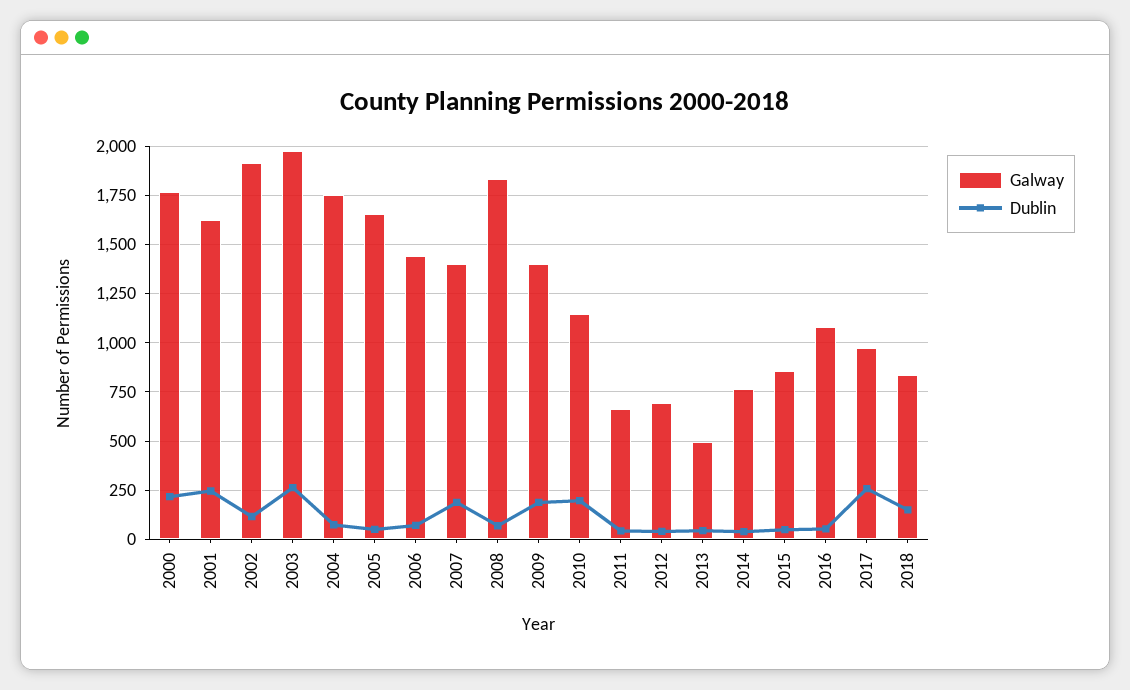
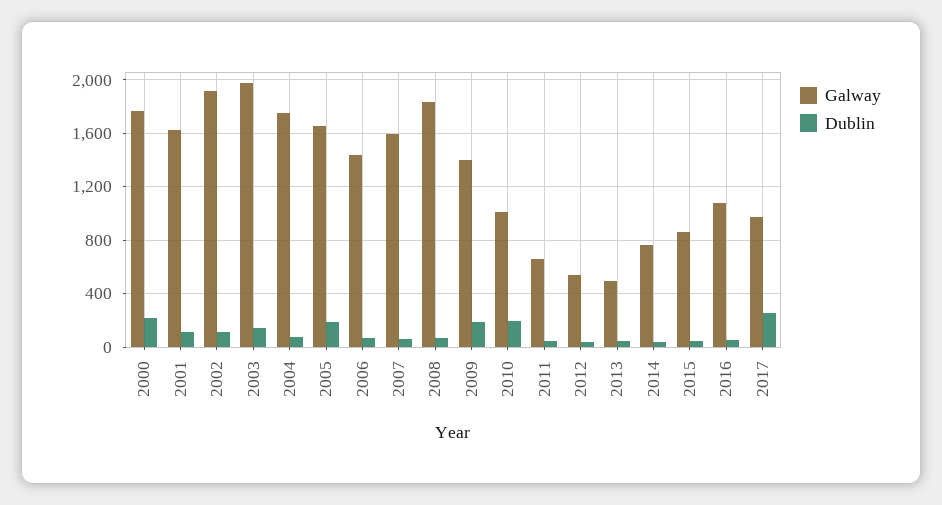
  {
    "Galway": {
      "2000": 1750,
      "2001": 1650,
      "2002": 1900,
      "2003": 2000,
      "2004": 1750,
      "2005": 1650,
      "2006": 1450,
-     "2007": 1400,
+     "2007": 1600,
      "2008": 1850,
      "2009": 1400,
-     "2010": 1150,
+     "2010": 1000,
      "2011": 650,
-     "2012": 700,
+     "2012": 550,
      "2013": 500,
      "2014": 750,
      "2015": 850,
      "2016": 1100,
-     "2017": 1000,
+     "2017": 1000
-     "2018": 850
    },
    "Dublin": {
      "2000": 200,
-     "2001": 250,
+     "2001": 100,
      "2002": 100,
-     "2003": 250,
+     "2003": 150,
      "2004": 50,
-     "2005": 50,
+     "2005": 200,
      "2006": 50,
-     "2007": 200,
+     "2007": 50,
      "2008": 50,
      "2009": 200,
      "2010": 200,
      "2011": 50,
      "2012": 50,
      "2013": 50,
      "2014": 50,
      "2015": 50,
      "2016": 50,
-     "2017": 250,
+     "2017": 250
-     "2018": 150
    }
  }

